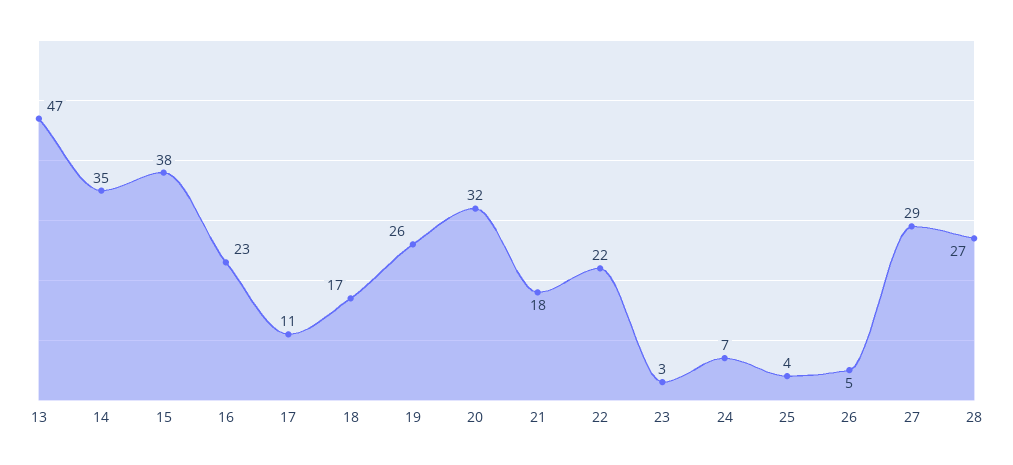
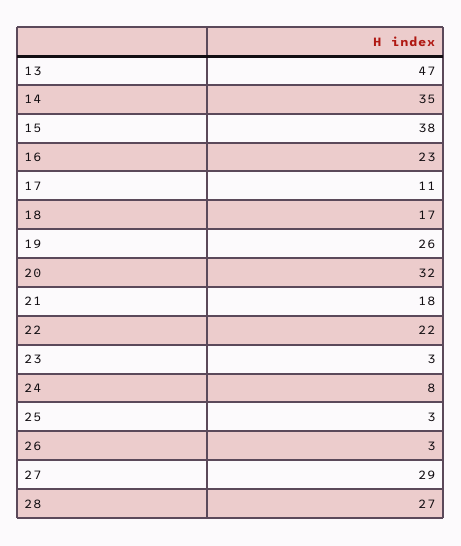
  {
    "13": 47,
    "14": 35,
    "15": 38,
    "16": 23,
    "17": 11,
    "18": 17,
    "19": 26,
    "20": 32,
    "21": 18,
    "22": 22,
    "23": 3,
-   "24": 7,
+   "24": 8,
-   "25": 4,
+   "25": 3,
-   "26": 5,
+   "26": 3,
    "27": 29,
    "28": 27
  }

